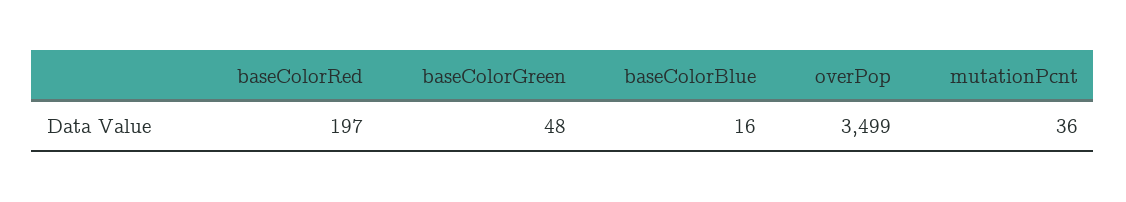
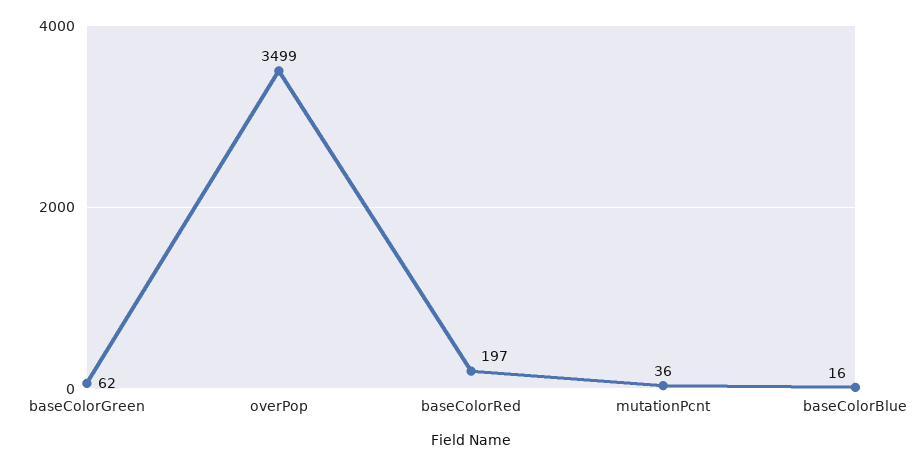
  {
    "baseColorRed": 197,
-   "baseColorGreen": 48,
+   "baseColorGreen": 62,
    "baseColorBlue": 16,
    "overPop": 3499,
    "mutationPcnt": 36
  }

